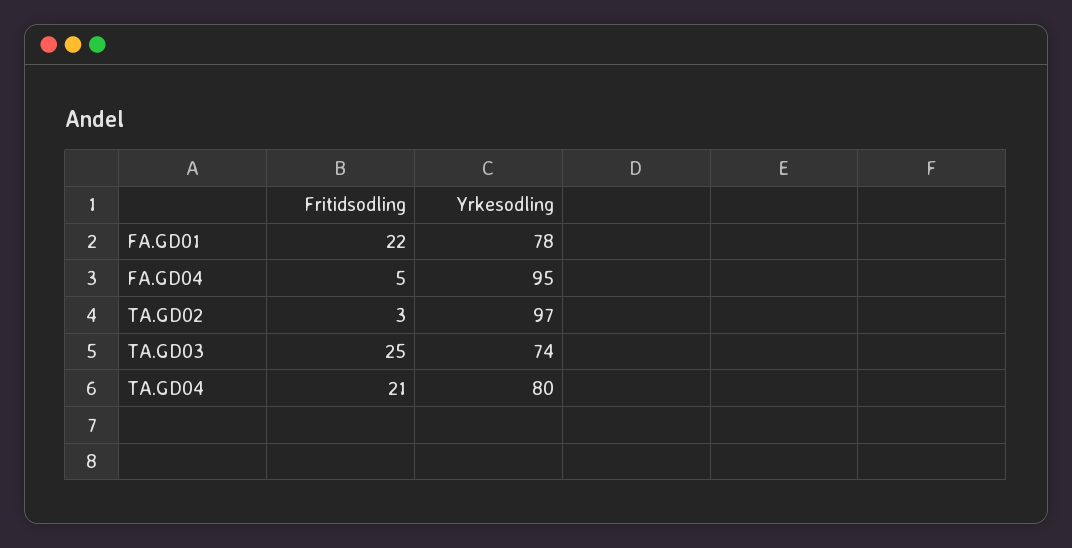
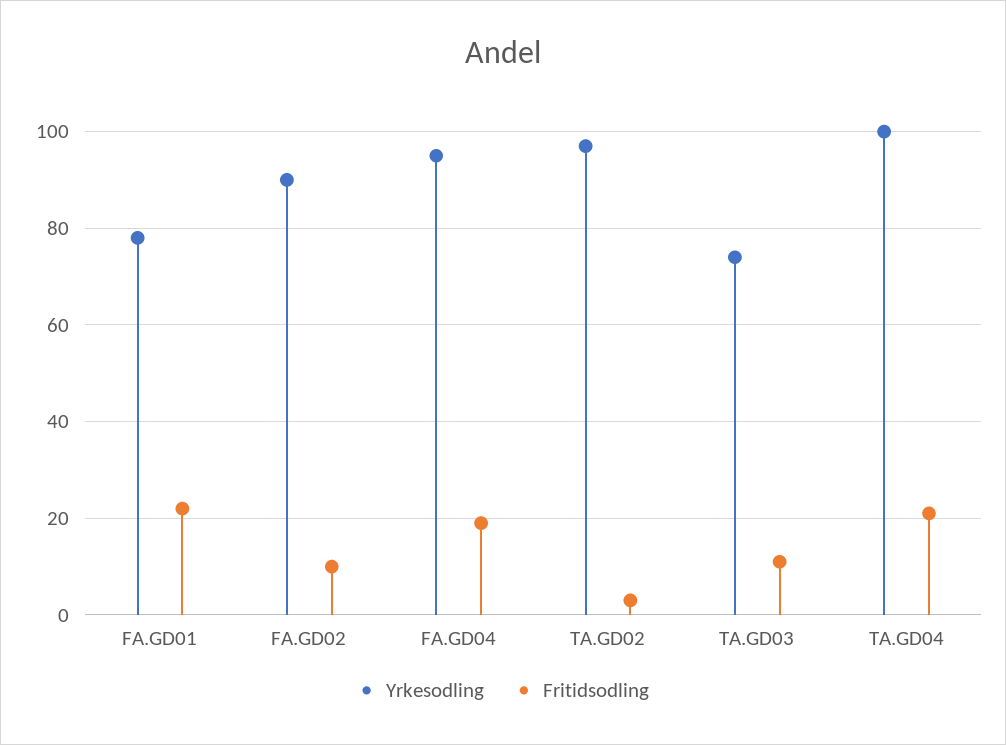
  {
    "Fritidsodling": {
      "FA.GD01": 22,
-     "FA.GD04": 5,
+     "FA.GD04": 20,
      "TA.GD02": 3,
-     "TA.GD03": 25,
+     "TA.GD03": 10,
-     "TA.GD04": 21
+     "TA.GD04": 21,
+     "FA.GD02": 10
    },
    "Yrkesodling": {
      "FA.GD01": 78,
      "FA.GD04": 95,
      "TA.GD02": 97,
      "TA.GD03": 74,
-     "TA.GD04": 80
+     "TA.GD04": 100,
+     "FA.GD02": 90
    }
  }

